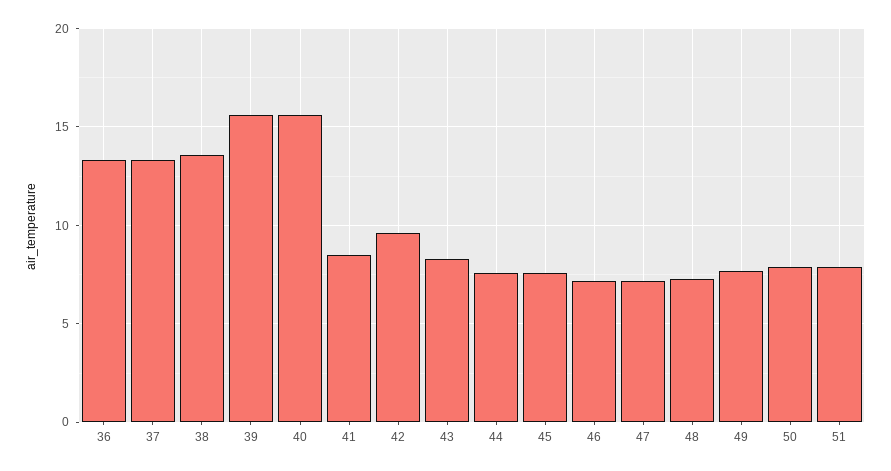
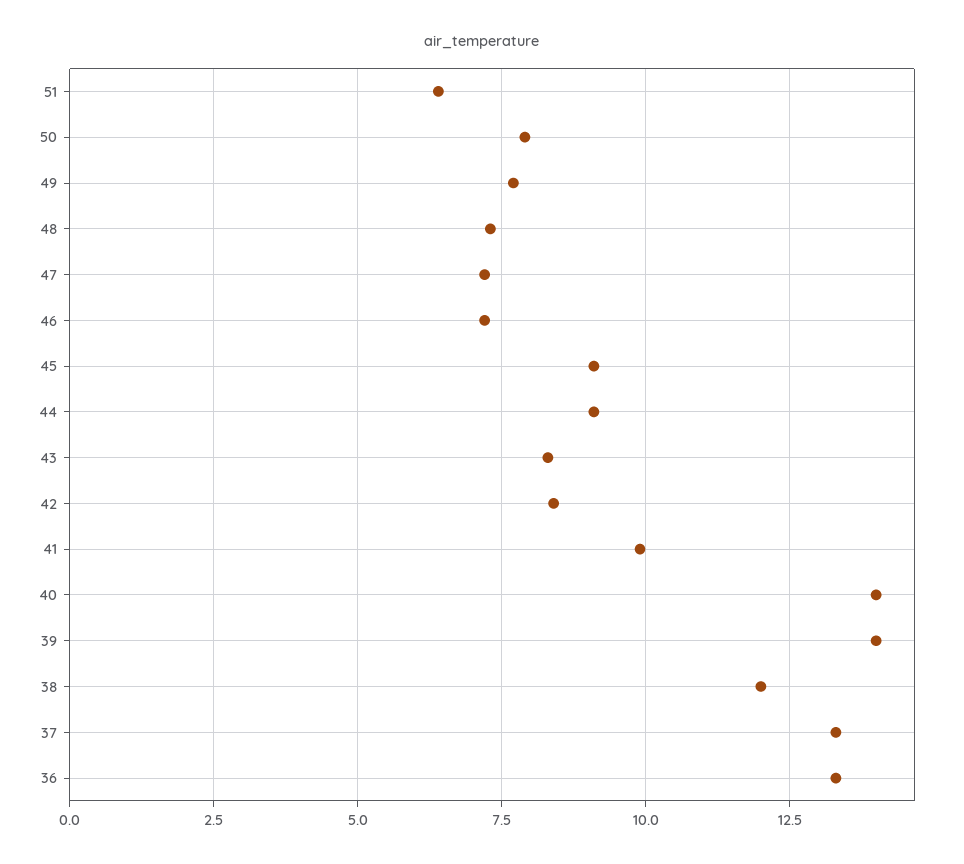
  {
    "36": 13.5,
    "37": 13.5,
-   "38": 13.5,
+   "38": 12,
-   "39": 15.5,
+   "39": 14,
-   "40": 15.5,
+   "40": 14,
-   "41": 8.5,
+   "41": 10,
-   "42": 9.5,
+   "42": 8.5,
    "43": 8.5,
-   "44": 7.5,
+   "44": 9,
-   "45": 7.5,
+   "45": 9,
    "46": 7,
    "47": 7,
    "48": 7.5,
    "49": 7.5,
    "50": 8,
-   "51": 8
+   "51": 6.5
  }

